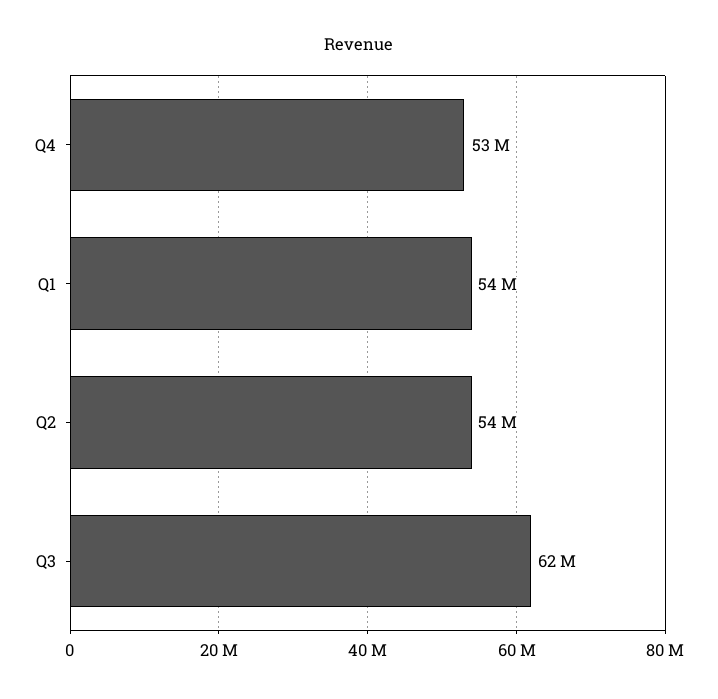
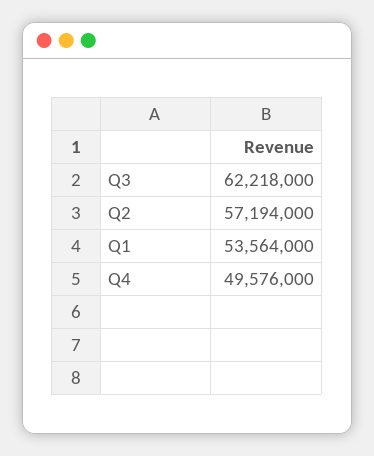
  {
-   "Q4": 53000000,
+   "Q4": 49576000,
    "Q1": 53564000,
-   "Q2": 54000000,
+   "Q2": 57194000,
    "Q3": 62218000
  }

